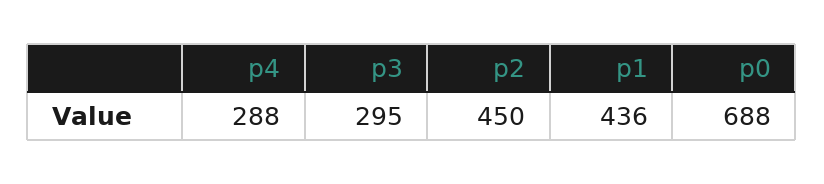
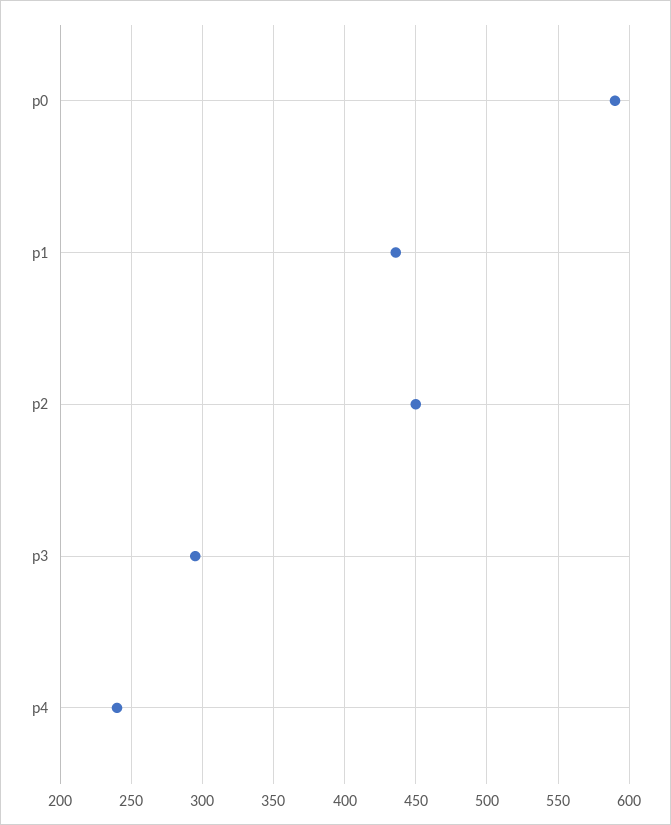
  {
-   "p4": 288,
+   "p4": 240,
    "p3": 295,
    "p2": 450,
    "p1": 436,
-   "p0": 688
+   "p0": 590
  }

